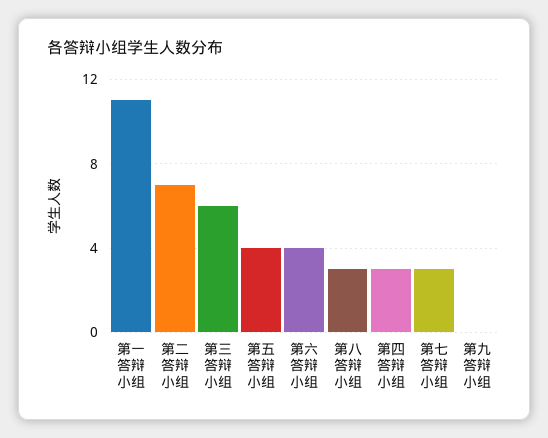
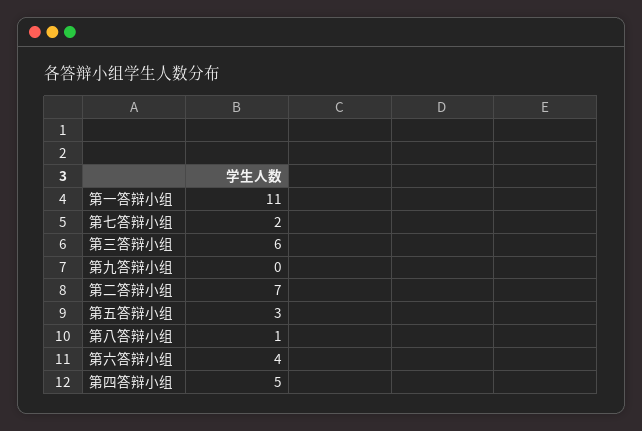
  {
    "第一答辩小组": 11,
    "第二答辩小组": 7,
    "第三答辩小组": 6,
-   "第五答辩小组": 4,
+   "第五答辩小组": 3,
    "第六答辩小组": 4,
-   "第八答辩小组": 3,
+   "第八答辩小组": 1,
-   "第四答辩小组": 3,
+   "第四答辩小组": 5,
-   "第七答辩小组": 3,
+   "第七答辩小组": 2,
    "第九答辩小组": 0
  }

